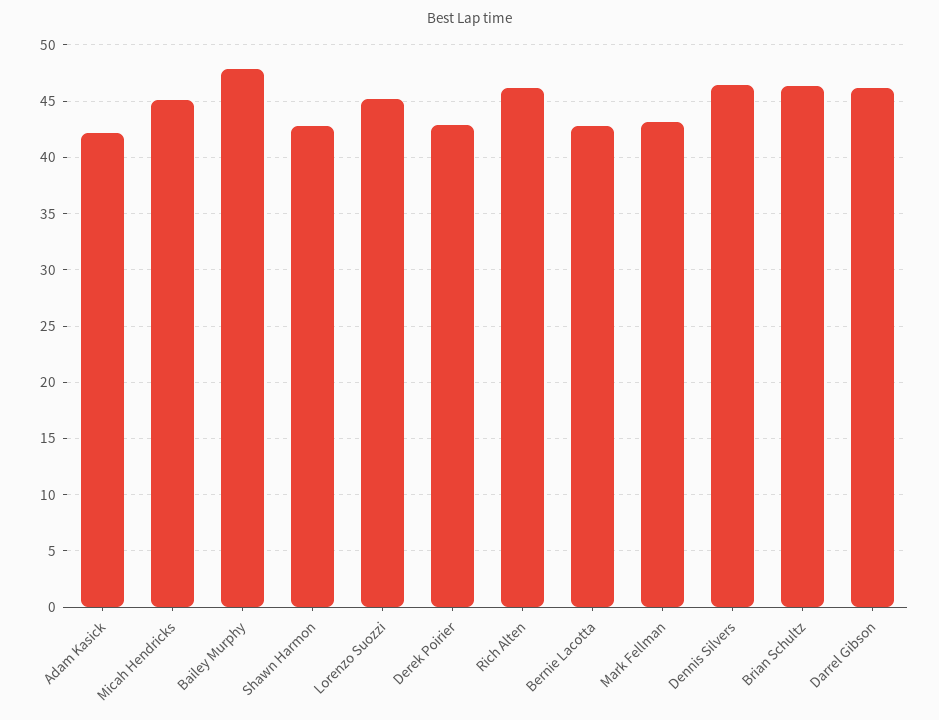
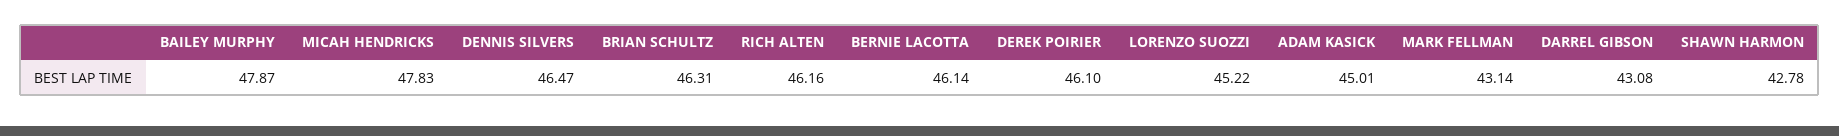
  {
-   "Adam Kasick": 42,
+   "Adam Kasick": 45.01,
-   "Micah Hendricks": 45,
+   "Micah Hendricks": 47.83,
    "Bailey Murphy": 47.87,
    "Shawn Harmon": 42.78,
    "Lorenzo Suozzi": 45.22,
-   "Derek Poirier": 43,
+   "Derek Poirier": 46.1,
    "Rich Alten": 46.16,
-   "Bernie Lacotta": 43,
+   "Bernie Lacotta": 46.14,
    "Mark Fellman": 43.14,
    "Dennis Silvers": 46.47,
    "Brian Schultz": 46.31,
-   "Darrel Gibson": 46
+   "Darrel Gibson": 43.08
  }

